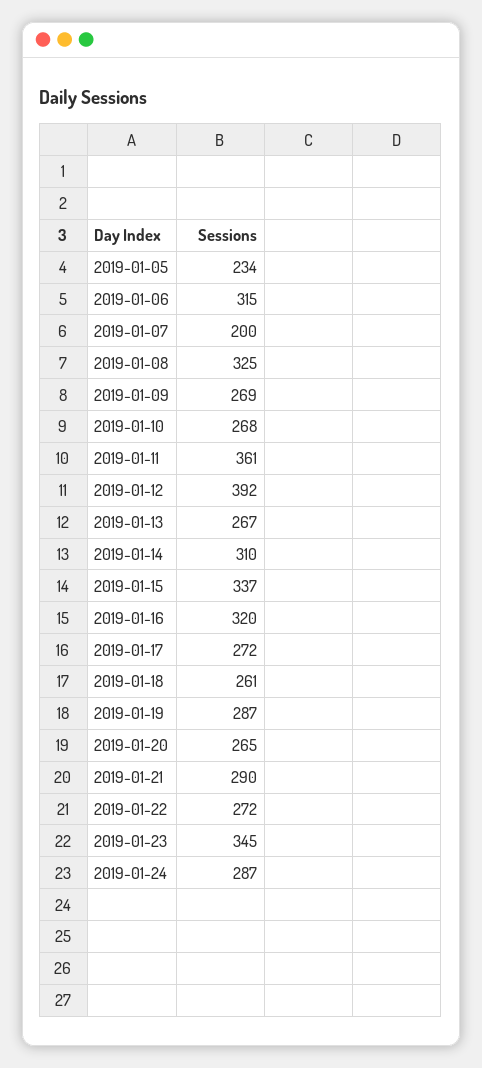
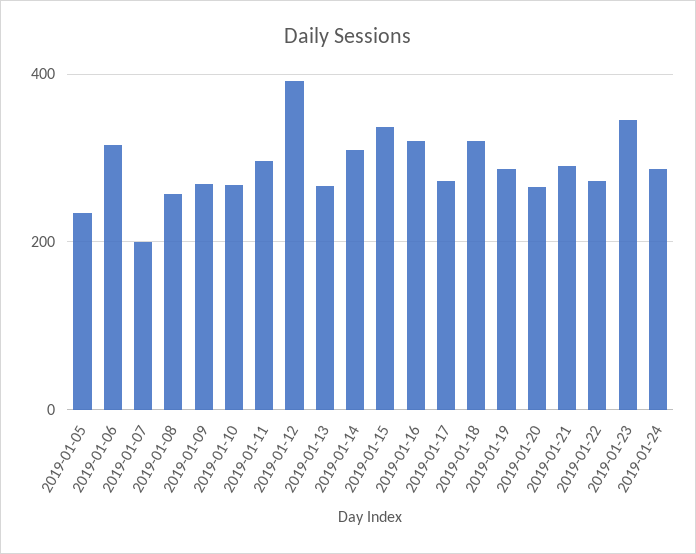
  {
    "2019-01-05": 234,
    "2019-01-06": 315,
    "2019-01-07": 200,
-   "2019-01-08": 325,
+   "2019-01-08": 260,
    "2019-01-09": 269,
    "2019-01-10": 268,
-   "2019-01-11": 361,
+   "2019-01-11": 300,
    "2019-01-12": 392,
    "2019-01-13": 267,
    "2019-01-14": 310,
    "2019-01-15": 337,
    "2019-01-16": 320,
    "2019-01-17": 272,
-   "2019-01-18": 261,
+   "2019-01-18": 320,
    "2019-01-19": 287,
    "2019-01-20": 265,
    "2019-01-21": 290,
    "2019-01-22": 272,
    "2019-01-23": 345,
    "2019-01-24": 287
  }

